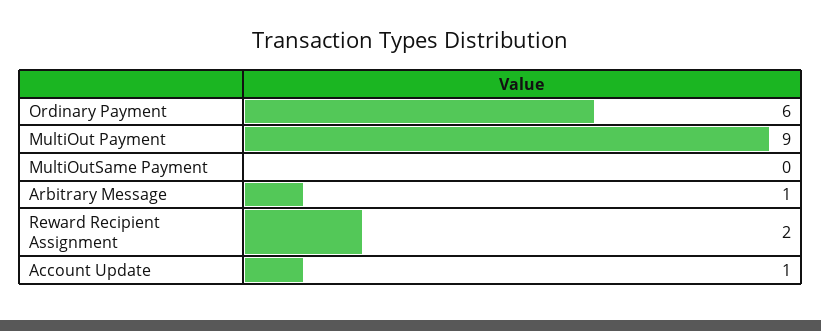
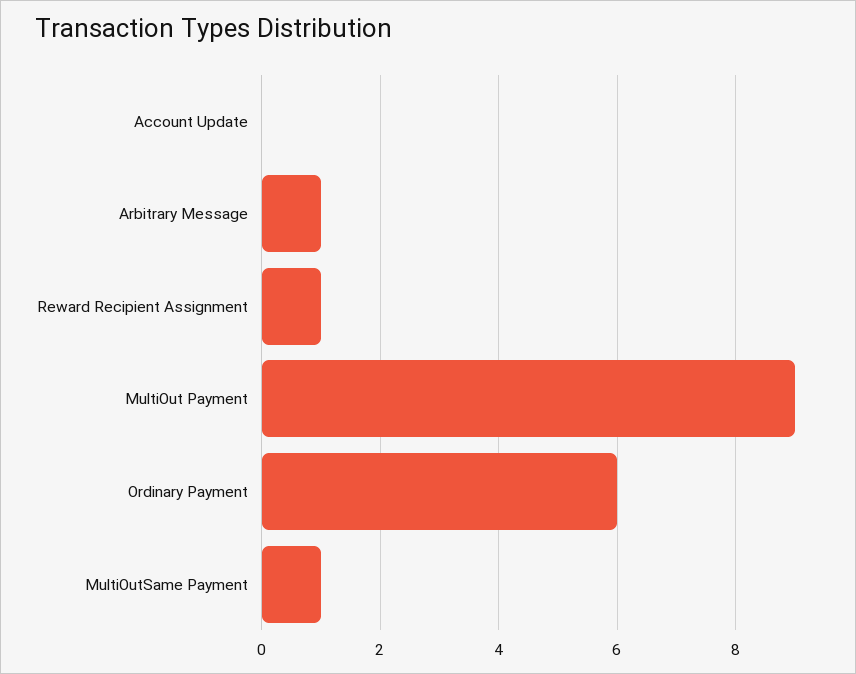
  {
    "Ordinary Payment": 6,
    "MultiOut Payment": 9,
-   "MultiOutSame Payment": 0,
+   "MultiOutSame Payment": 1,
    "Arbitrary Message": 1,
-   "Reward Recipient Assignment": 2,
+   "Reward Recipient Assignment": 1,
-   "Account Update": 1
+   "Account Update": 0
  }

